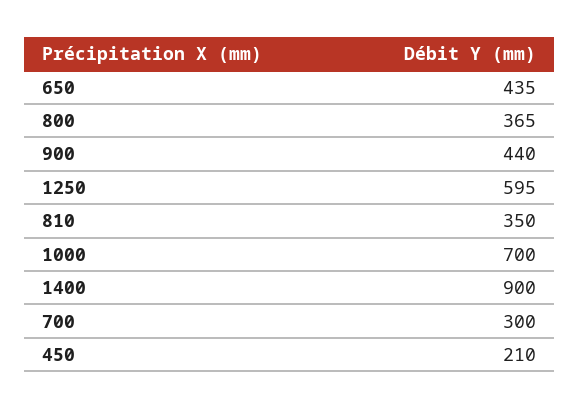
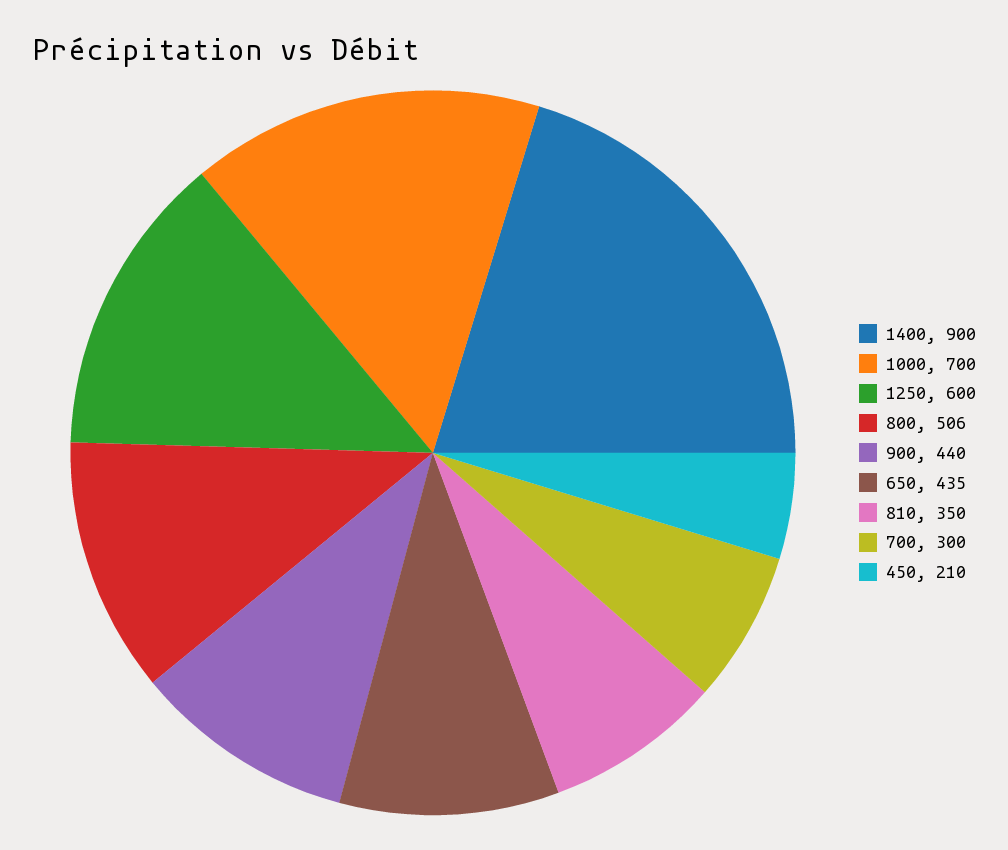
  {
    "650": 435,
-   "800": 365,
+   "800": 506,
    "900": 440,
-   "1250": 595,
+   "1250": 600,
    "810": 350,
    "1000": 700,
    "1400": 900,
    "700": 300,
    "450": 210
  }

